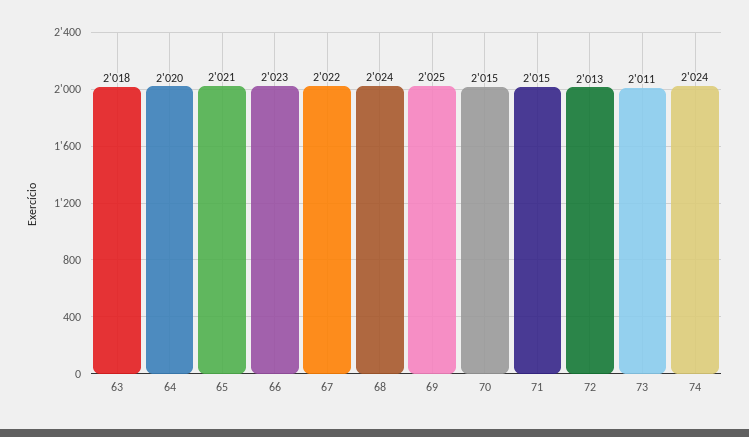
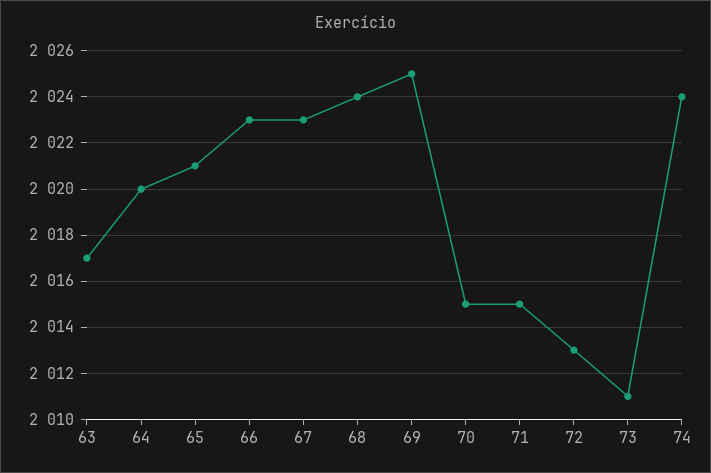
  {
-   "63": 2018,
+   "63": 2017,
    "64": 2020,
    "65": 2021,
    "66": 2023,
-   "67": 2022,
+   "67": 2023,
    "68": 2024,
    "69": 2025,
    "70": 2015,
    "71": 2015,
    "72": 2013,
    "73": 2011,
    "74": 2024
  }

